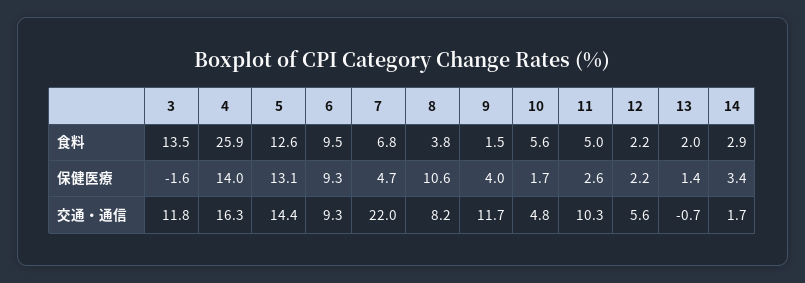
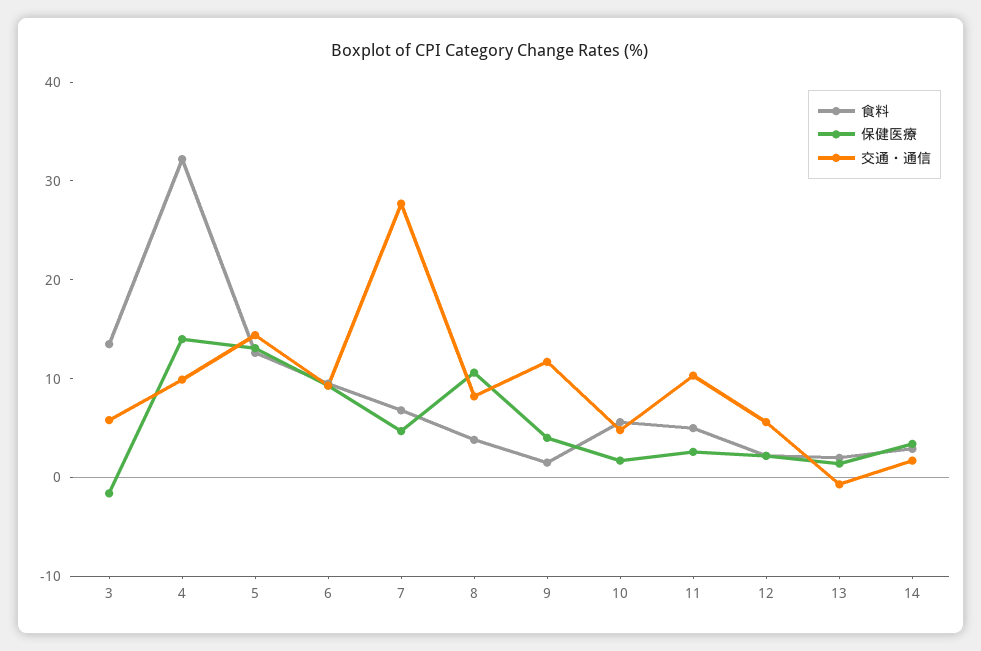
  {
    "食料": {
      "3": 13.5,
-     "4": 25.9,
+     "4": 32,
      "5": 12.6,
      "6": 9.5,
      "7": 6.8,
      "8": 3.8,
      "9": 1.5,
      "10": 5.6,
      "11": 5,
      "12": 2.2,
      "13": 2,
      "14": 2.9
    },
    "保健医療": {
      "3": -1.6,
      "4": 14,
      "5": 13.1,
      "6": 9.3,
      "7": 4.7,
      "8": 10.6,
      "9": 4,
      "10": 1.7,
      "11": 2.6,
      "12": 2.2,
      "13": 1.4,
      "14": 3.4
    },
    "交通・通信": {
-     "3": 11.8,
+     "3": 6,
-     "4": 16.3,
+     "4": 10,
      "5": 14.4,
      "6": 9.3,
-     "7": 22,
+     "7": 28,
      "8": 8.2,
      "9": 11.7,
      "10": 4.8,
      "11": 10.3,
      "12": 5.6,
      "13": -0.7,
      "14": 1.7
    }
  }

